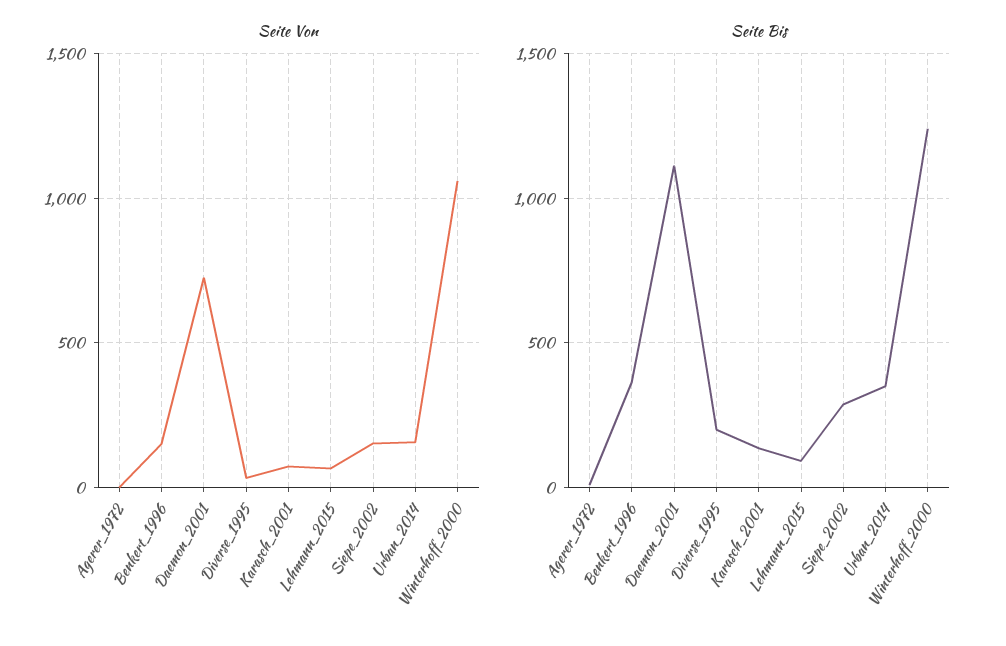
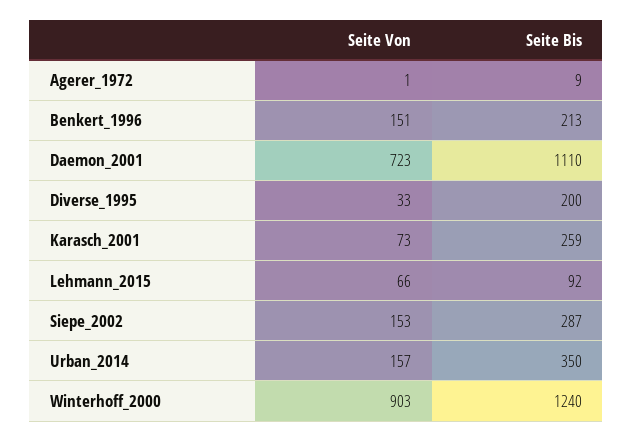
  {
    "Seite Von": {
      "Agerer_1972": 1,
      "Benkert_1996": 151,
      "Daemon_2001": 723,
      "Diverse_1995": 33,
      "Karasch_2001": 73,
      "Lehmann_2015": 66,
      "Siepe_2002": 153,
      "Urban_2014": 157,
-     "Winterhoff_2000": 1050
+     "Winterhoff_2000": 903
    },
    "Seite Bis": {
      "Agerer_1972": 9,
-     "Benkert_1996": 350,
+     "Benkert_1996": 213,
      "Daemon_2001": 1110,
      "Diverse_1995": 200,
-     "Karasch_2001": 150,
+     "Karasch_2001": 259,
      "Lehmann_2015": 92,
      "Siepe_2002": 287,
      "Urban_2014": 350,
      "Winterhoff_2000": 1240
    }
  }

